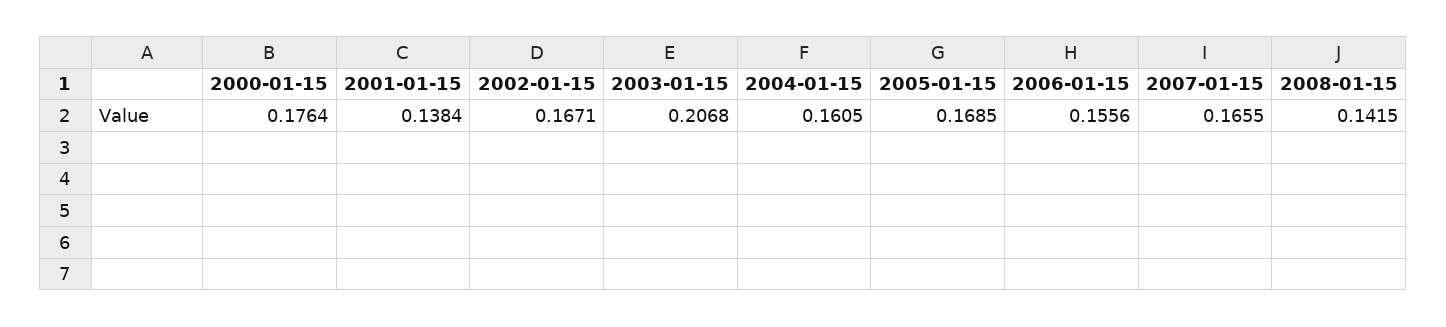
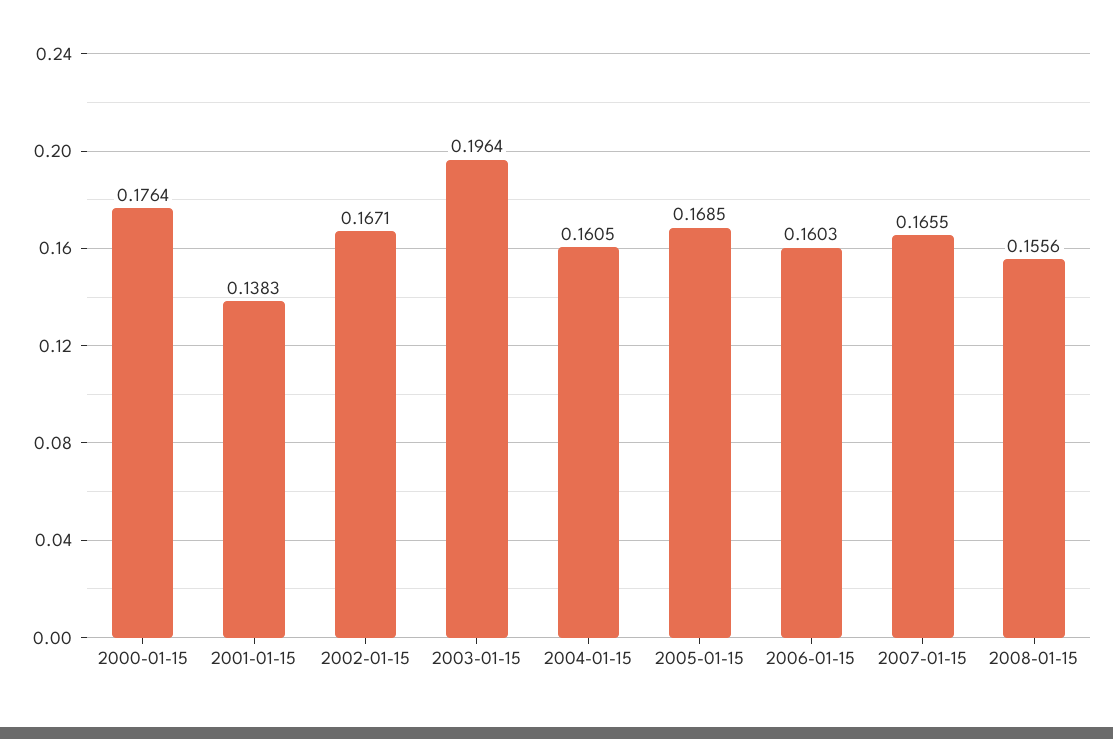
  {
    "2000-01-15": 0.1764,
-   "2001-01-15": 0.1384,
+   "2001-01-15": 0.1383,
    "2002-01-15": 0.1671,
-   "2003-01-15": 0.2068,
+   "2003-01-15": 0.1964,
    "2004-01-15": 0.1605,
    "2005-01-15": 0.1685,
-   "2006-01-15": 0.1556,
+   "2006-01-15": 0.1603,
    "2007-01-15": 0.1655,
-   "2008-01-15": 0.1415
+   "2008-01-15": 0.1556
  }

